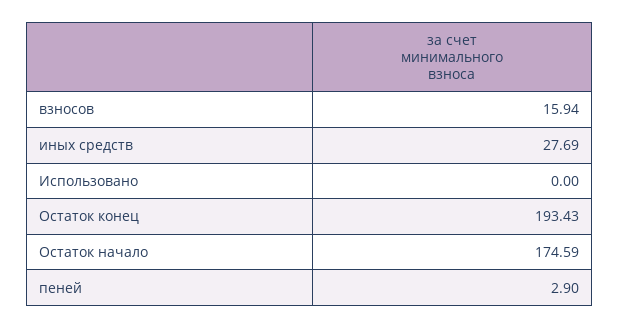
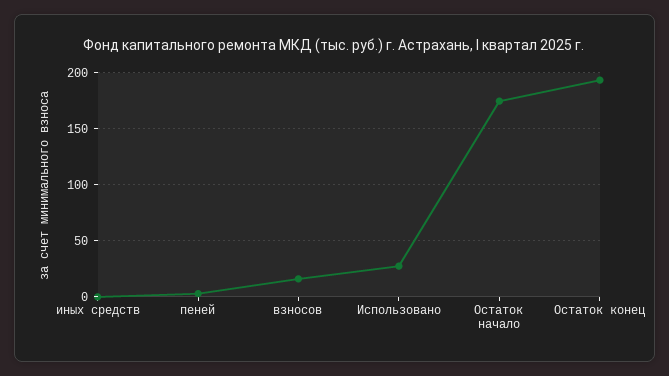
  {
    "взносов": 15.94,
-   "иных средств": 27.69,
+   "иных средств": 0,
-   "Использовано": 0,
+   "Использовано": 30,
    "Остаток конец": 193.43,
    "Остаток начало": 174.59,
    "пеней": 2.9
  }

